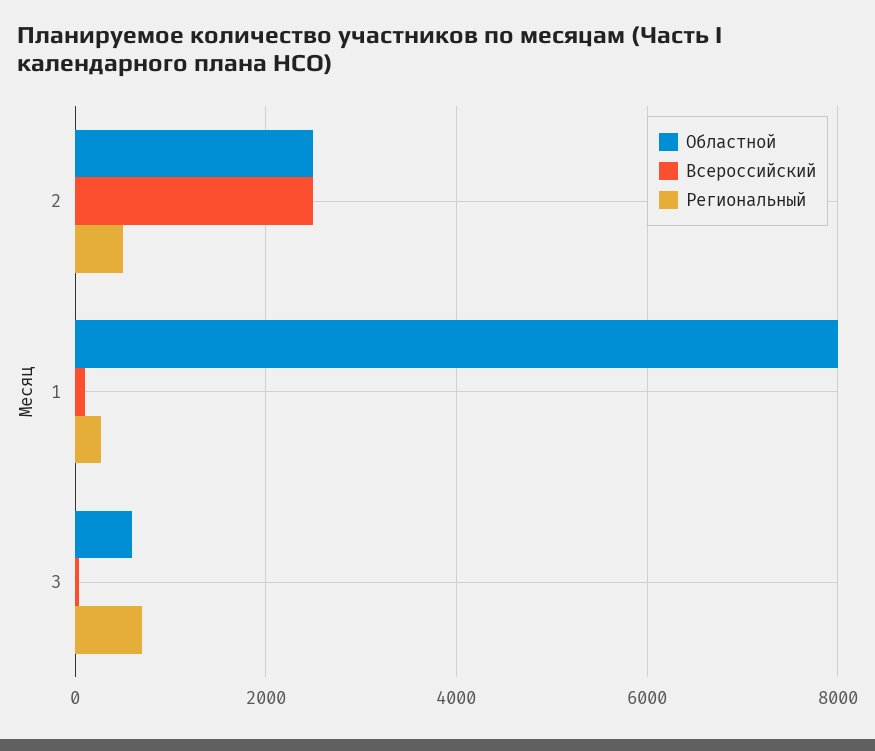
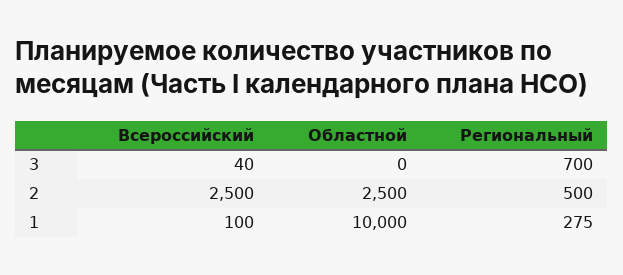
  {
    "Областной": {
      "2": 2500,
-     "1": 8000,
+     "1": 10000,
-     "3": 600
+     "3": 0
    },
    "Всероссийский": {
      "2": 2500,
      "1": 100,
      "3": 40
    },
    "Региональный": {
      "2": 500,
      "1": 275,
      "3": 700
    }
  }

